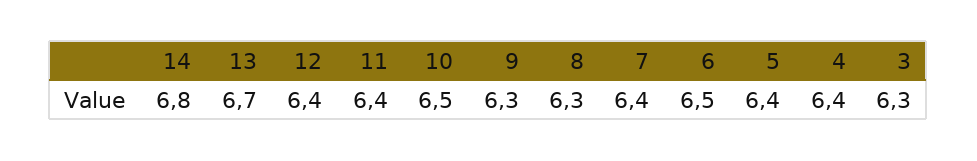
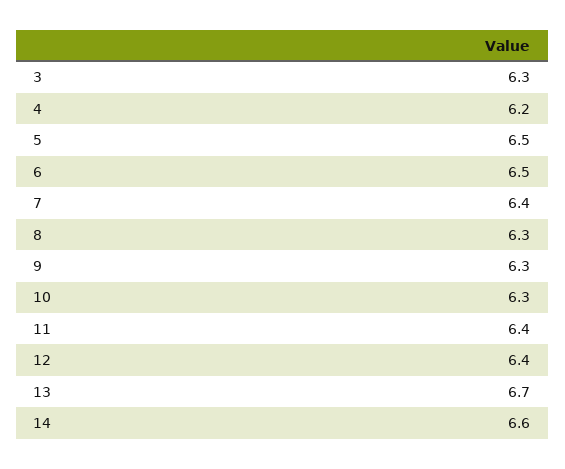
  {
-   "14": 6.8,
+   "14": 6.6,
    "13": 6.7,
    "12": 6.4,
    "11": 6.4,
-   "10": 6.5,
+   "10": 6.3,
    "9": 6.3,
    "8": 6.3,
    "7": 6.4,
    "6": 6.5,
-   "5": 6.4,
+   "5": 6.5,
-   "4": 6.4,
+   "4": 6.2,
    "3": 6.3
  }

